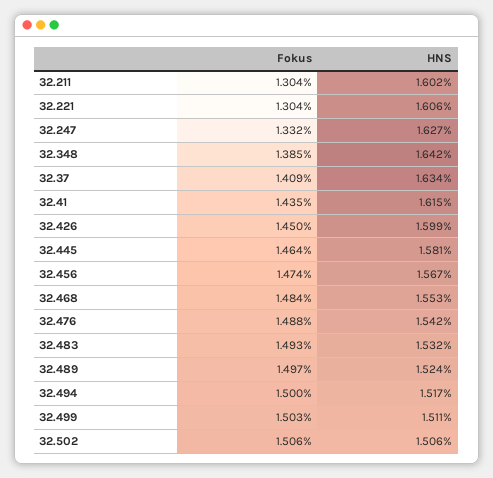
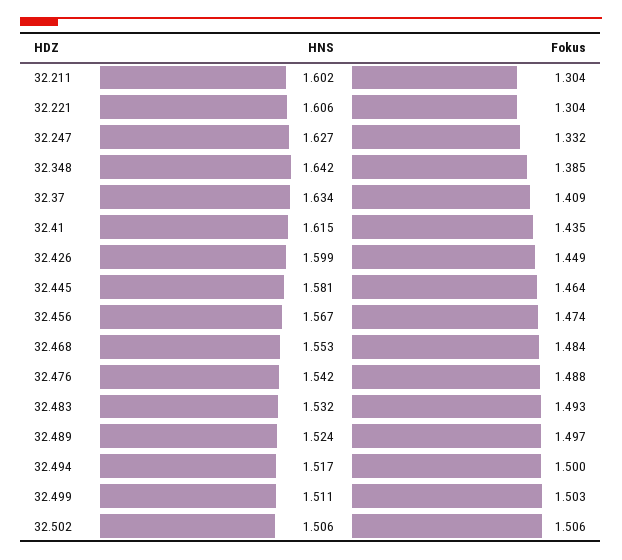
  {
    "Fokus": {
      "32.211": 1.304,
      "32.221": 1.304,
      "32.247": 1.332,
      "32.348": 1.385,
      "32.37": 1.409,
      "32.41": 1.435,
-     "32.426": 1.45,
+     "32.426": 1.449,
      "32.445": 1.464,
      "32.456": 1.474,
      "32.468": 1.484,
      "32.476": 1.488,
      "32.483": 1.493,
      "32.489": 1.497,
      "32.494": 1.5,
      "32.499": 1.503,
      "32.502": 1.506
    },
    "HNS": {
      "32.211": 1.602,
      "32.221": 1.606,
      "32.247": 1.627,
      "32.348": 1.642,
      "32.37": 1.634,
      "32.41": 1.615,
      "32.426": 1.599,
      "32.445": 1.581,
      "32.456": 1.567,
      "32.468": 1.553,
      "32.476": 1.542,
      "32.483": 1.532,
      "32.489": 1.524,
      "32.494": 1.517,
      "32.499": 1.511,
      "32.502": 1.506
    }
  }

